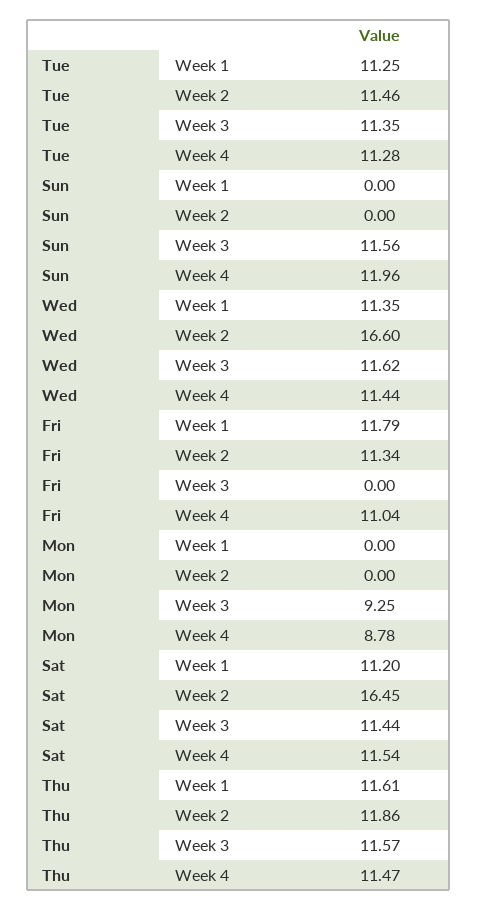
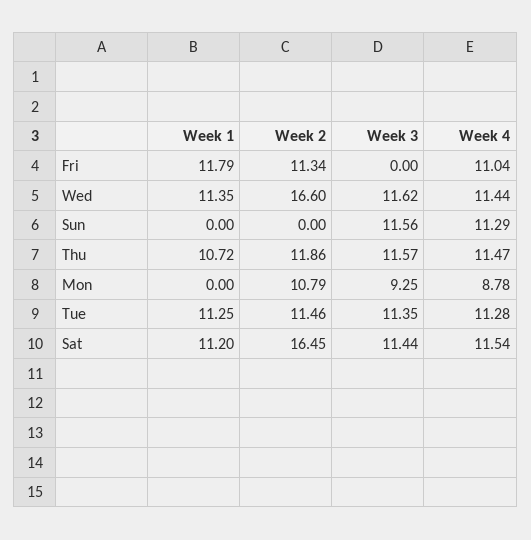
  {
    "Tue": {
      "Week 1": 11.25,
      "Week 2": 11.46,
      "Week 3": 11.35,
      "Week 4": 11.28
    },
    "Sun": {
      "Week 1": 0,
      "Week 2": 0,
      "Week 3": 11.56,
-     "Week 4": 11.96
+     "Week 4": 11.29
    },
    "Wed": {
      "Week 1": 11.35,
      "Week 2": 16.6,
      "Week 3": 11.62,
      "Week 4": 11.44
    },
    "Fri": {
      "Week 1": 11.79,
      "Week 2": 11.34,
      "Week 3": 0,
      "Week 4": 11.04
    },
    "Mon": {
      "Week 1": 0,
-     "Week 2": 0,
+     "Week 2": 10.79,
      "Week 3": 9.25,
      "Week 4": 8.78
    },
    "Sat": {
      "Week 1": 11.2,
      "Week 2": 16.45,
      "Week 3": 11.44,
      "Week 4": 11.54
    },
    "Thu": {
-     "Week 1": 11.61,
+     "Week 1": 10.72,
      "Week 2": 11.86,
      "Week 3": 11.57,
      "Week 4": 11.47
    }
  }

